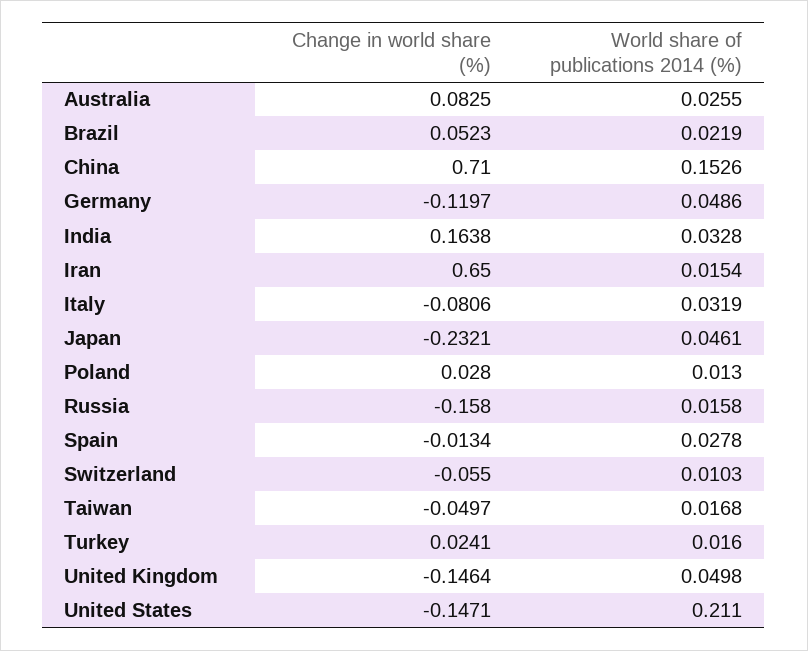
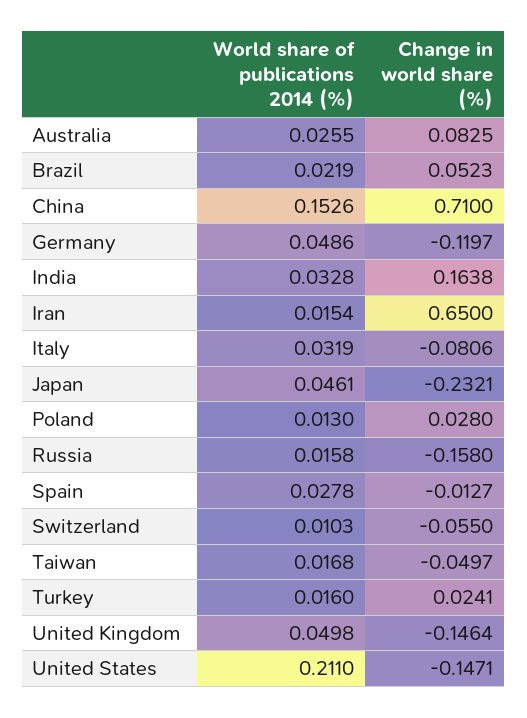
  {
    "Change in world share (%)": {
      "Australia": 0.0825,
      "Brazil": 0.0523,
      "China": 0.71,
      "Germany": -0.1197,
      "India": 0.1638,
      "Iran": 0.65,
      "Italy": -0.0806,
      "Japan": -0.2321,
      "Poland": 0.028,
      "Russia": -0.158,
-     "Spain": -0.0134,
+     "Spain": -0.0127,
      "Switzerland": -0.055,
      "Taiwan": -0.0497,
      "Turkey": 0.0241,
      "United Kingdom": -0.1464,
      "United States": -0.1471
    },
    "World share of publications 2014 (%)": {
      "Australia": 0.0255,
      "Brazil": 0.0219,
      "China": 0.1526,
      "Germany": 0.0486,
      "India": 0.0328,
      "Iran": 0.0154,
      "Italy": 0.0319,
      "Japan": 0.0461,
      "Poland": 0.013,
      "Russia": 0.0158,
      "Spain": 0.0278,
      "Switzerland": 0.0103,
      "Taiwan": 0.0168,
      "Turkey": 0.016,
      "United Kingdom": 0.0498,
      "United States": 0.211
    }
  }

